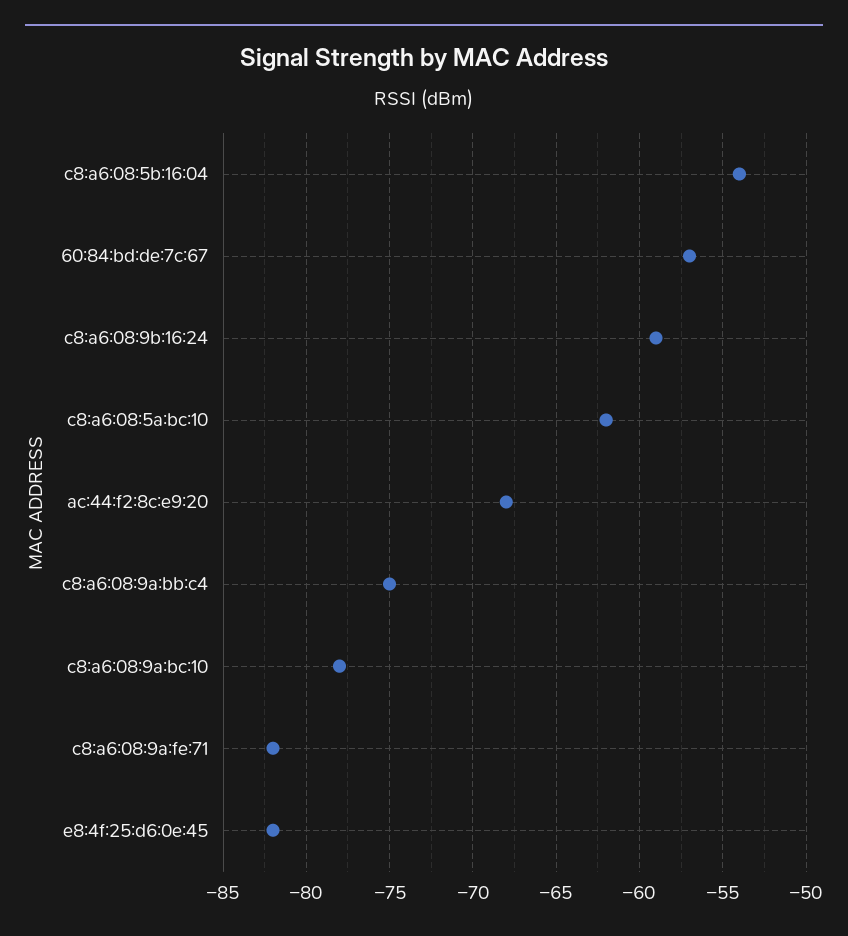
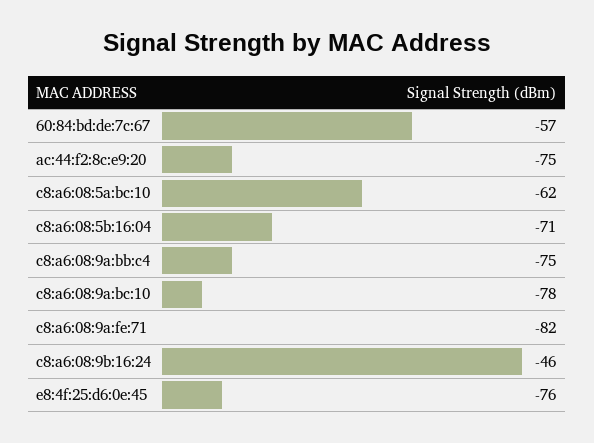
  {
-   "c8:a6:08:5b:16:04": -54,
+   "c8:a6:08:5b:16:04": -71,
    "60:84:bd:de:7c:67": -57,
-   "c8:a6:08:9b:16:24": -59,
+   "c8:a6:08:9b:16:24": -46,
    "c8:a6:08:5a:bc:10": -62,
-   "ac:44:f2:8c:e9:20": -68,
+   "ac:44:f2:8c:e9:20": -75,
    "c8:a6:08:9a:bb:c4": -75,
    "c8:a6:08:9a:bc:10": -78,
    "c8:a6:08:9a:fe:71": -82,
-   "e8:4f:25:d6:0e:45": -82
+   "e8:4f:25:d6:0e:45": -76
  }

